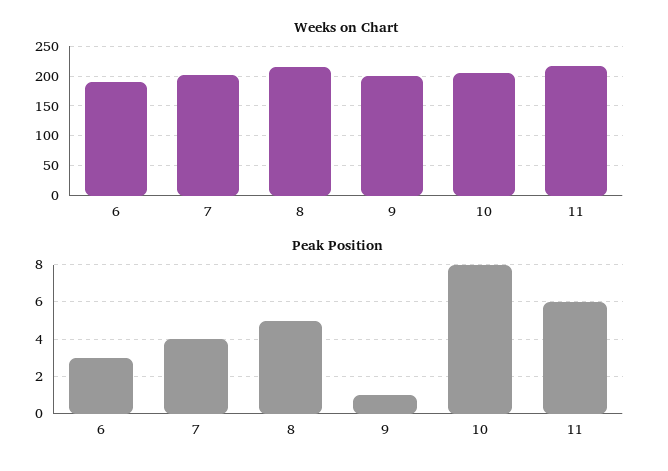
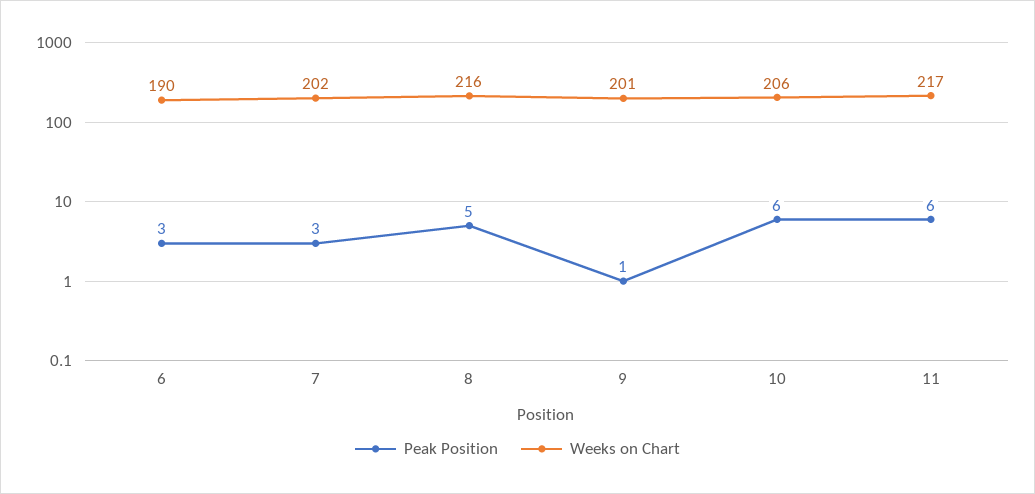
  {
    "Weeks on Chart": {
      "6": 190,
      "7": 202,
      "8": 216,
      "9": 201,
      "10": 206,
      "11": 217
    },
    "Peak Position": {
      "6": 3,
-     "7": 4,
+     "7": 3,
      "8": 5,
      "9": 1,
-     "10": 8,
+     "10": 6,
      "11": 6
    }
  }

